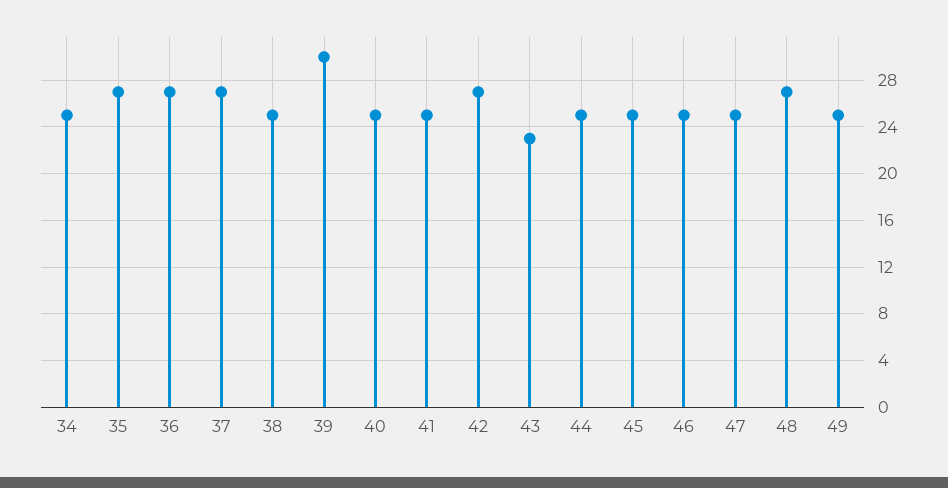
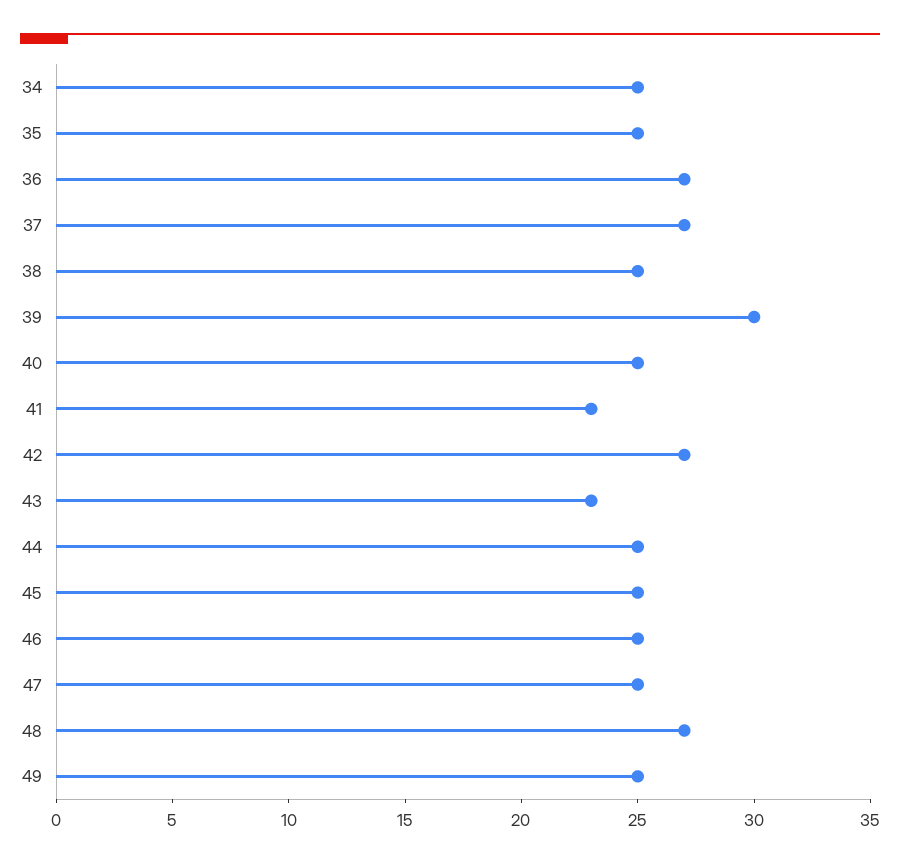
  {
    "34": 25,
-   "35": 27,
+   "35": 25,
    "36": 27,
    "37": 27,
    "38": 25,
    "39": 30,
    "40": 25,
-   "41": 25,
+   "41": 23,
    "42": 27,
    "43": 23,
    "44": 25,
    "45": 25,
    "46": 25,
    "47": 25,
    "48": 27,
    "49": 25
  }

